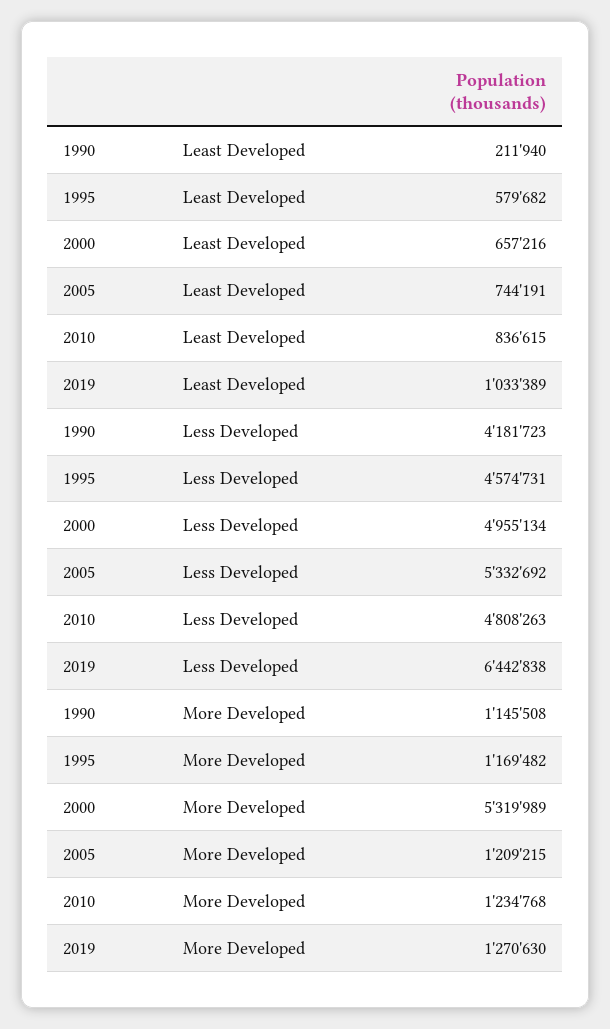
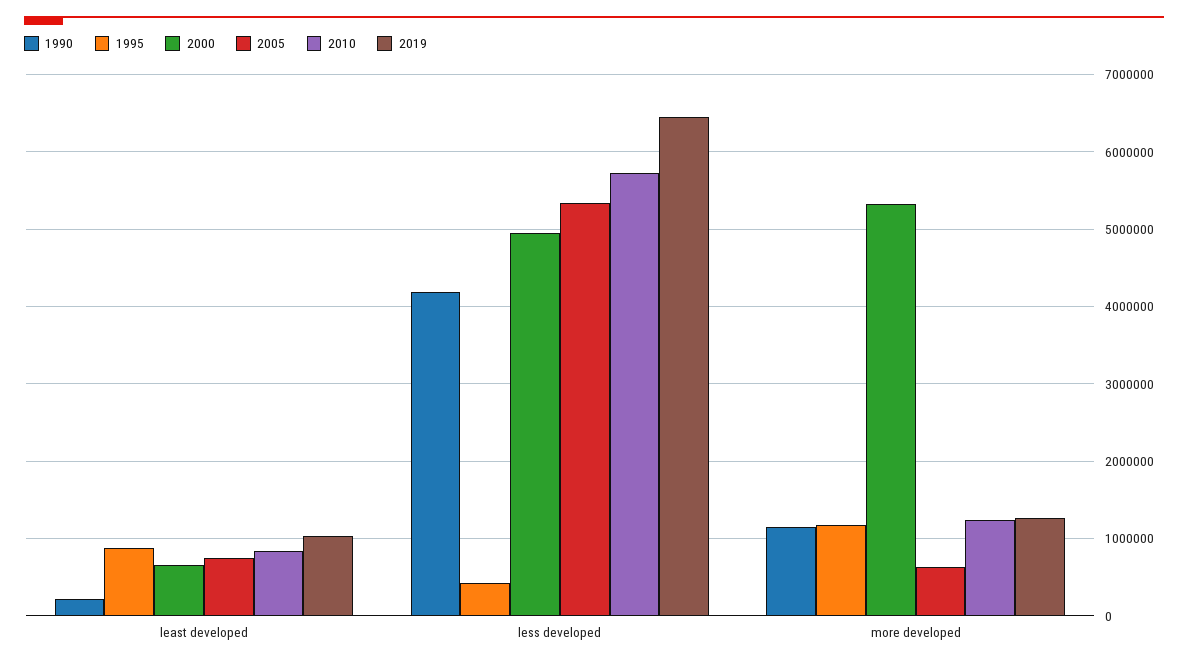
  {
    "1990": {
      "Least Developed": 211940,
      "Less Developed": 4181723,
      "More Developed": 1145508
    },
    "1995": {
-     "Least Developed": 579682,
+     "Least Developed": 900000,
-     "Less Developed": 4574731,
+     "Less Developed": 400000,
      "More Developed": 1169482
    },
    "2000": {
      "Least Developed": 657216,
      "Less Developed": 4955134,
      "More Developed": 5319989
    },
    "2005": {
      "Least Developed": 744191,
      "Less Developed": 5332692,
-     "More Developed": 1209215
+     "More Developed": 600000
    },
    "2010": {
      "Least Developed": 836615,
-     "Less Developed": 4808263,
+     "Less Developed": 5700000,
      "More Developed": 1234768
    },
    "2019": {
      "Least Developed": 1033389,
      "Less Developed": 6442838,
      "More Developed": 1270630
    }
  }

